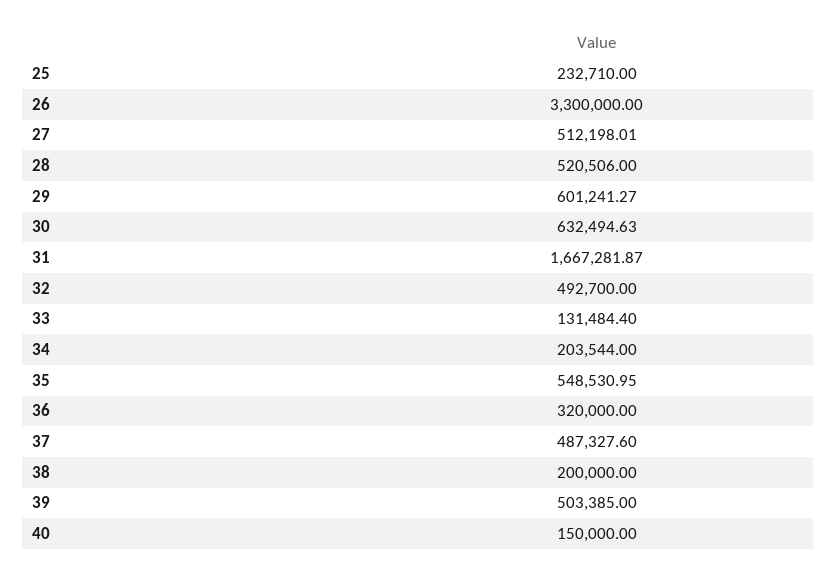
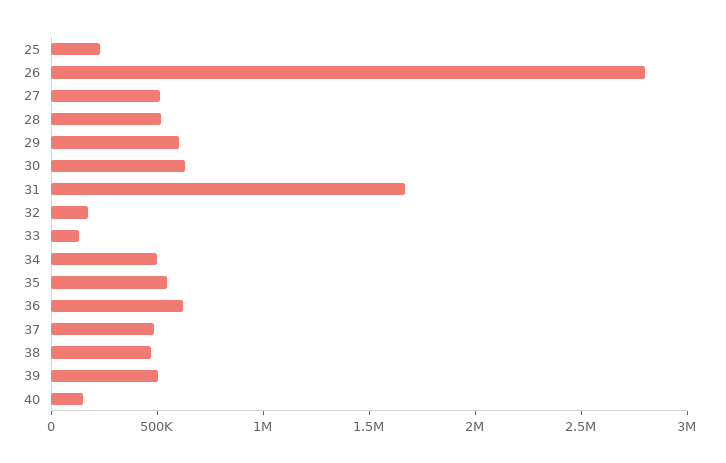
  {
    "25": 232710,
-   "26": 3300000,
+   "26": 2800000,
    "27": 512198.01,
    "28": 520506,
    "29": 601241.27,
    "30": 632494.63,
    "31": 1667281.87,
-   "32": 492700,
+   "32": 200000,
    "33": 131484.4,
-   "34": 203544,
+   "34": 500000,
    "35": 548530.95,
-   "36": 320000,
+   "36": 600000,
    "37": 487327.6,
-   "38": 200000,
+   "38": 500000,
    "39": 503385,
    "40": 150000
  }

